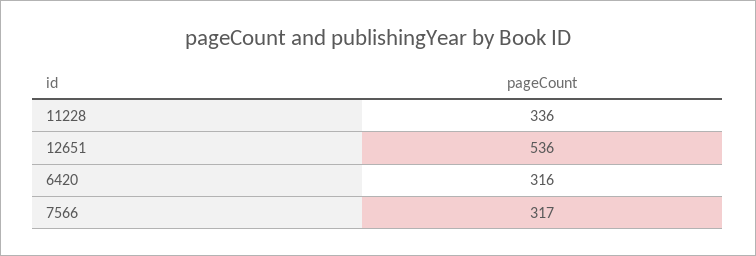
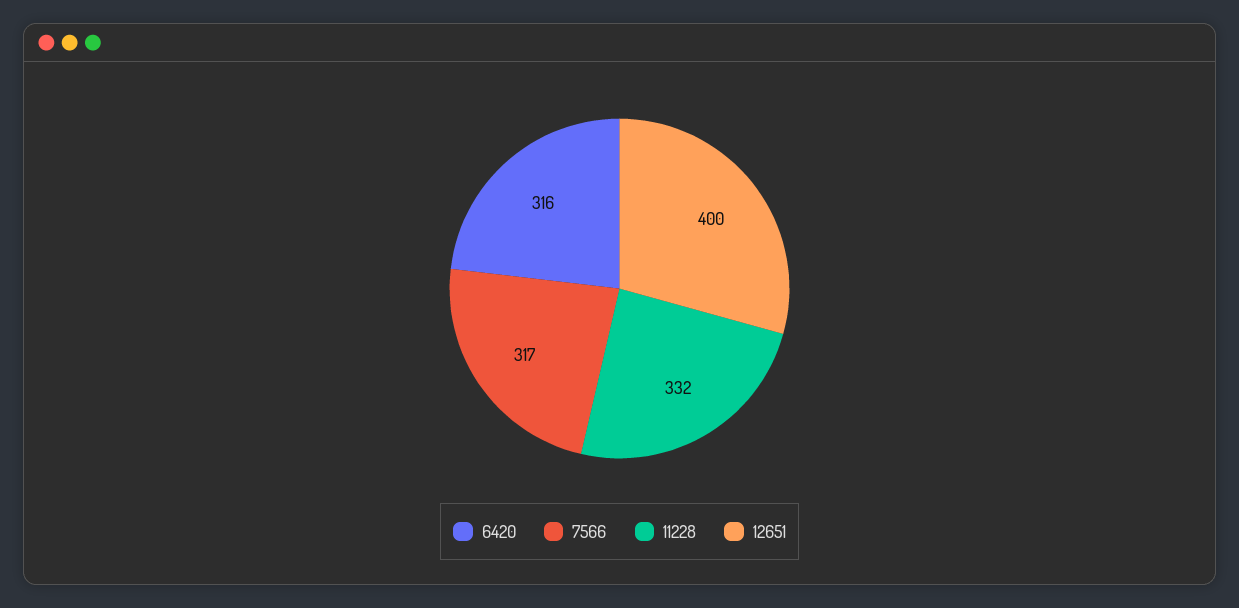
  {
-   "11228": 336,
+   "11228": 332,
-   "12651": 536,
+   "12651": 400,
    "6420": 316,
    "7566": 317
  }

